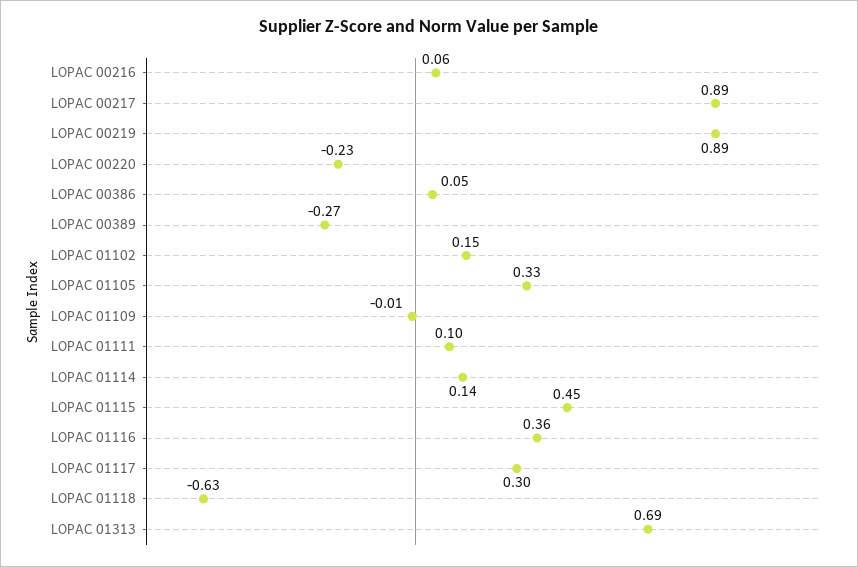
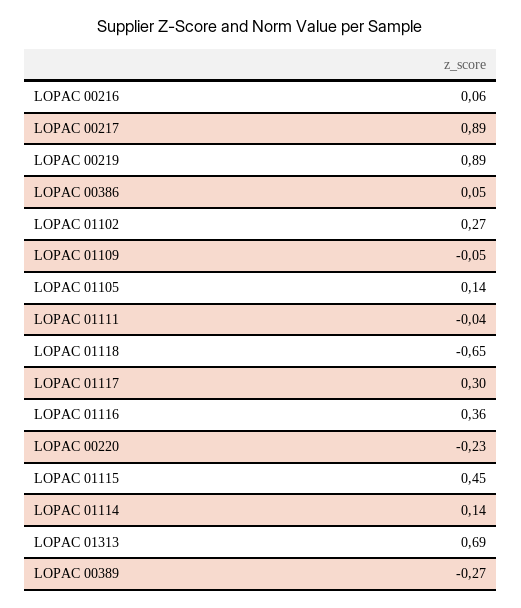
  {
    "LOPAC 00216": 0.06,
    "LOPAC 00217": 0.89,
    "LOPAC 00219": 0.89,
    "LOPAC 00220": -0.23,
    "LOPAC 00386": 0.05,
    "LOPAC 00389": -0.27,
-   "LOPAC 01102": 0.15,
+   "LOPAC 01102": 0.27,
-   "LOPAC 01105": 0.33,
+   "LOPAC 01105": 0.14,
-   "LOPAC 01109": -0.01,
+   "LOPAC 01109": -0.05,
-   "LOPAC 01111": 0.1,
+   "LOPAC 01111": -0.04,
    "LOPAC 01114": 0.14,
    "LOPAC 01115": 0.45,
    "LOPAC 01116": 0.36,
    "LOPAC 01117": 0.3,
-   "LOPAC 01118": -0.63,
+   "LOPAC 01118": -0.65,
    "LOPAC 01313": 0.69
  }

